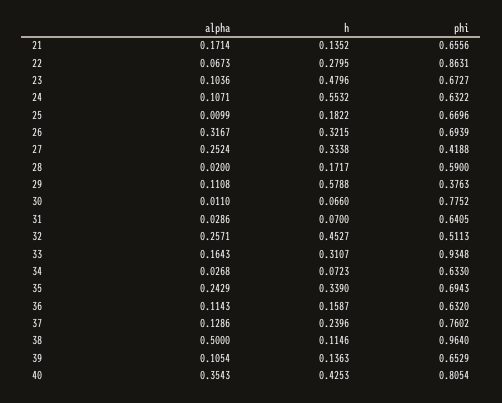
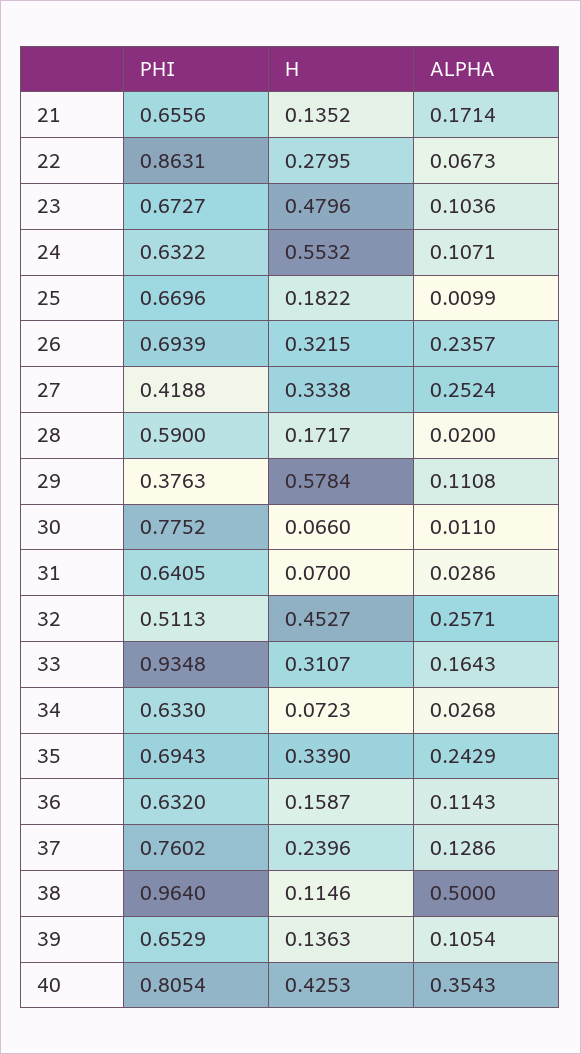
  {
    "alpha": {
      "21": 0.1714,
      "22": 0.0673,
      "23": 0.1036,
      "24": 0.1071,
      "25": 0.0099,
-     "26": 0.3167,
+     "26": 0.2357,
      "27": 0.2524,
      "28": 0.02,
      "29": 0.1108,
      "30": 0.011,
      "31": 0.0286,
      "32": 0.2571,
      "33": 0.1643,
      "34": 0.0268,
      "35": 0.2429,
      "36": 0.1143,
      "37": 0.1286,
      "38": 0.5,
      "39": 0.1054,
      "40": 0.3543
    },
    "h": {
      "21": 0.1352,
      "22": 0.2795,
      "23": 0.4796,
      "24": 0.5532,
      "25": 0.1822,
      "26": 0.3215,
      "27": 0.3338,
      "28": 0.1717,
-     "29": 0.5788,
+     "29": 0.5784,
      "30": 0.066,
      "31": 0.07,
      "32": 0.4527,
      "33": 0.3107,
      "34": 0.0723,
      "35": 0.339,
      "36": 0.1587,
      "37": 0.2396,
      "38": 0.1146,
      "39": 0.1363,
      "40": 0.4253
    },
    "phi": {
      "21": 0.6556,
      "22": 0.8631,
      "23": 0.6727,
      "24": 0.6322,
      "25": 0.6696,
      "26": 0.6939,
      "27": 0.4188,
      "28": 0.59,
      "29": 0.3763,
      "30": 0.7752,
      "31": 0.6405,
      "32": 0.5113,
      "33": 0.9348,
      "34": 0.633,
      "35": 0.6943,
      "36": 0.632,
      "37": 0.7602,
      "38": 0.964,
      "39": 0.6529,
      "40": 0.8054
    }
  }

